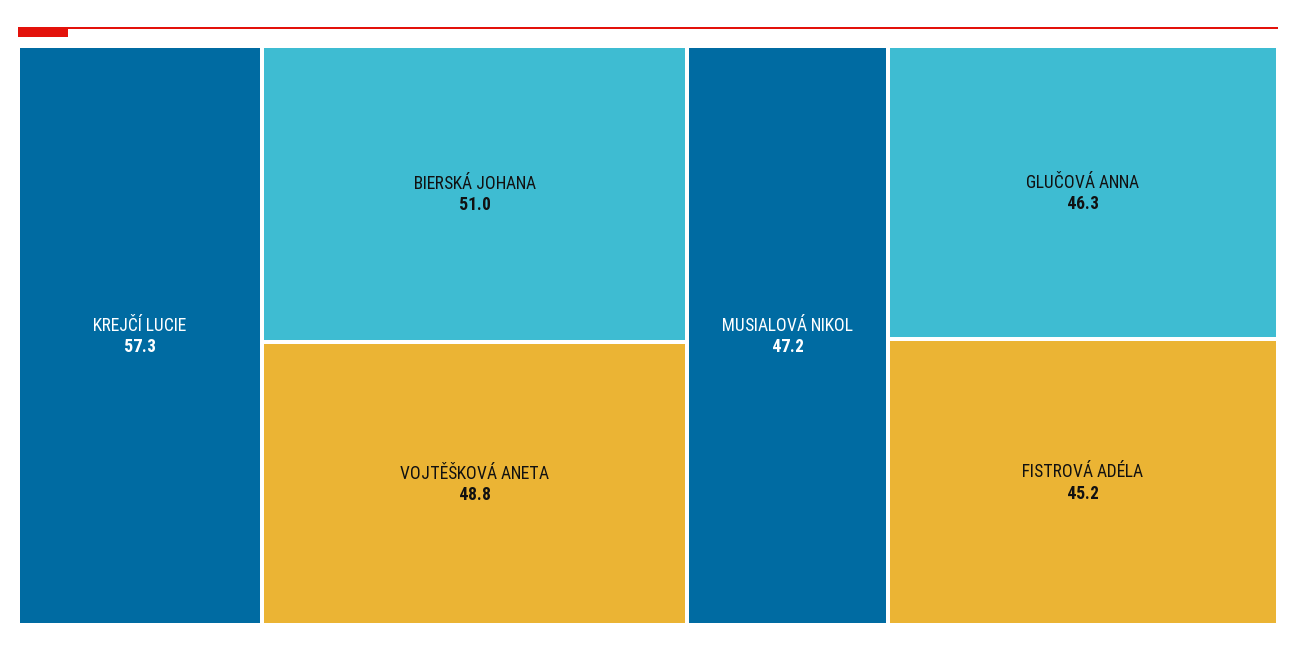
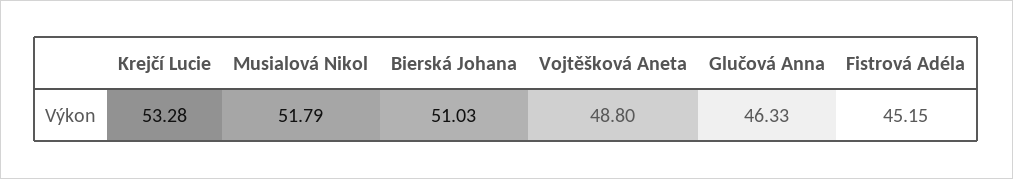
  {
-   "KREJČÍ LUCIE": 57.3,
+   "KREJČÍ LUCIE": 53.28,
    "BIERSKÁ JOHANA": 51.03,
    "VOJTĚŠKOVÁ ANETA": 48.8,
-   "MUSIALOVÁ NIKOL": 47.2,
+   "MUSIALOVÁ NIKOL": 51.79,
    "GLUČOVÁ ANNA": 46.33,
    "FISTROVÁ ADÉLA": 45.15
  }

